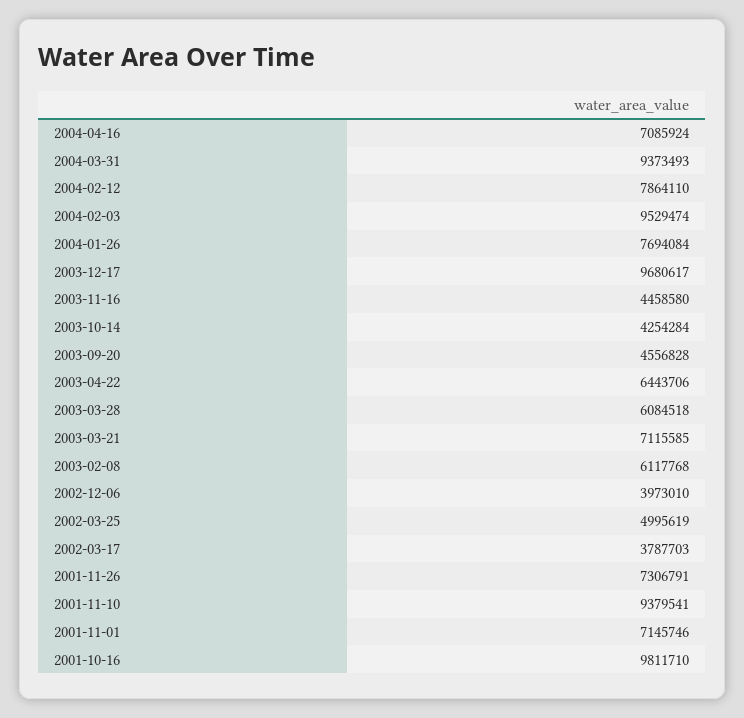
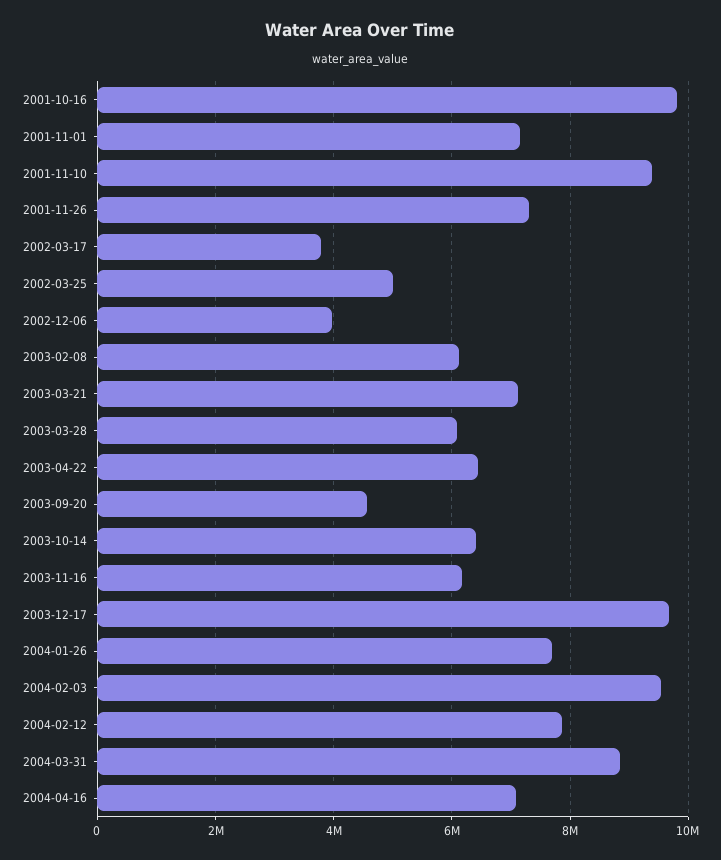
  {
    "2004-04-16": 7085924,
-   "2004-03-31": 9373493,
+   "2004-03-31": 8800000,
    "2004-02-12": 7864110,
    "2004-02-03": 9529474,
    "2004-01-26": 7694084,
    "2003-12-17": 9680617,
-   "2003-11-16": 4458580,
+   "2003-11-16": 6200000,
-   "2003-10-14": 4254284,
+   "2003-10-14": 6400000,
    "2003-09-20": 4556828,
    "2003-04-22": 6443706,
    "2003-03-28": 6084518,
    "2003-03-21": 7115585,
    "2003-02-08": 6117768,
    "2002-12-06": 3973010,
    "2002-03-25": 4995619,
    "2002-03-17": 3787703,
    "2001-11-26": 7306791,
    "2001-11-10": 9379541,
    "2001-11-01": 7145746,
    "2001-10-16": 9811710
  }

